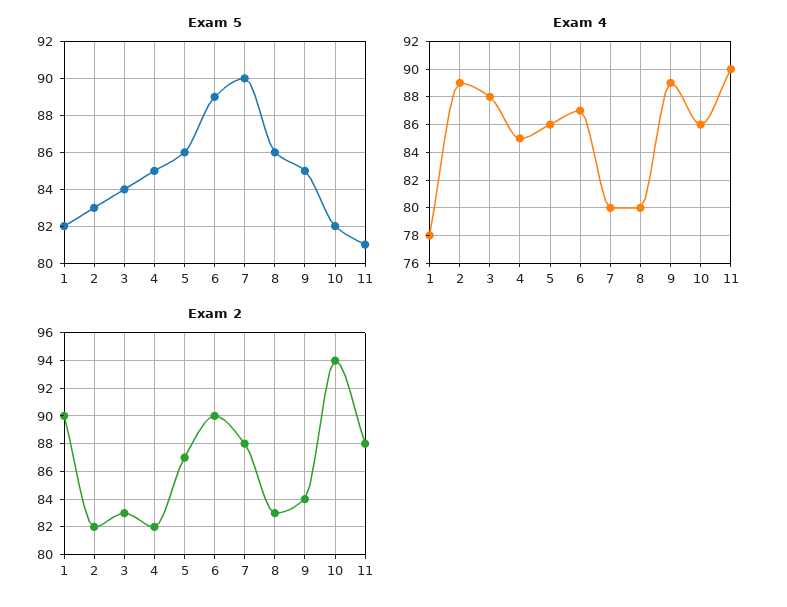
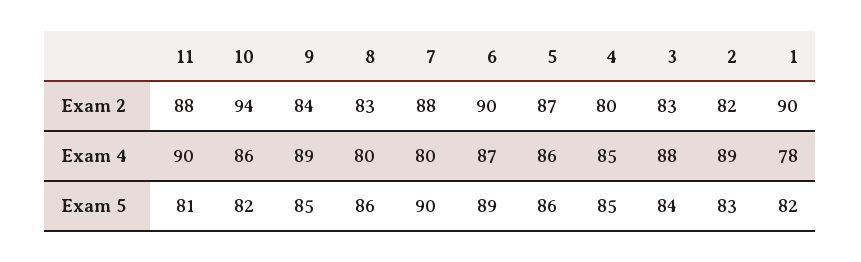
  {
    "Exam 5": {
      "1": 82,
      "2": 83,
      "3": 84,
      "4": 85,
      "5": 86,
      "6": 89,
      "7": 90,
      "8": 86,
      "9": 85,
      "10": 82,
      "11": 81
    },
    "Exam 4": {
      "1": 78,
      "2": 89,
      "3": 88,
      "4": 85,
      "5": 86,
      "6": 87,
      "7": 80,
      "8": 80,
      "9": 89,
      "10": 86,
      "11": 90
    },
    "Exam 2": {
      "1": 90,
      "2": 82,
      "3": 83,
-     "4": 82,
+     "4": 80,
      "5": 87,
      "6": 90,
      "7": 88,
      "8": 83,
      "9": 84,
      "10": 94,
      "11": 88
    }
  }

